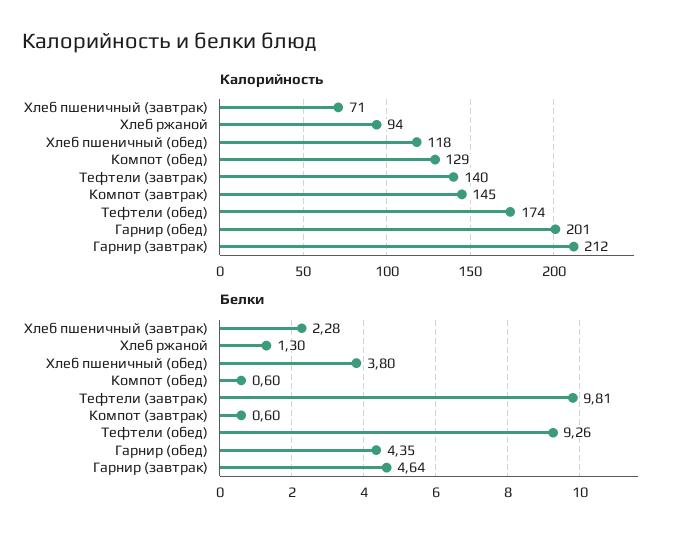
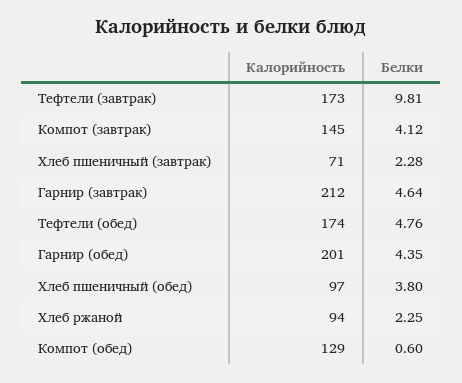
  {
    "Калорийность": {
      "Хлеб пшеничный (завтрак)": 71,
      "Хлеб ржаной": 94,
-     "Хлеб пшеничный (обед)": 118,
+     "Хлеб пшеничный (обед)": 97,
      "Компот (обед)": 129,
-     "Тефтели (завтрак)": 140,
+     "Тефтели (завтрак)": 173,
      "Компот (завтрак)": 145,
      "Тефтели (обед)": 174,
      "Гарнир (обед)": 201,
      "Гарнир (завтрак)": 212
    },
    "Белки": {
      "Хлеб пшеничный (завтрак)": 2.28,
-     "Хлеб ржаной": 1.3,
+     "Хлеб ржаной": 2.25,
      "Хлеб пшеничный (обед)": 3.8,
      "Компот (обед)": 0.6,
      "Тефтели (завтрак)": 9.81,
-     "Компот (завтрак)": 0.6,
+     "Компот (завтрак)": 4.12,
-     "Тефтели (обед)": 9.26,
+     "Тефтели (обед)": 4.76,
      "Гарнир (обед)": 4.35,
      "Гарнир (завтрак)": 4.64
    }
  }

